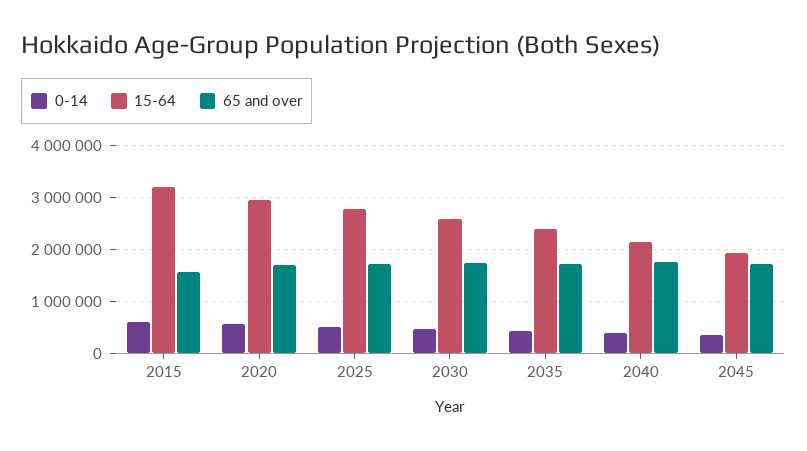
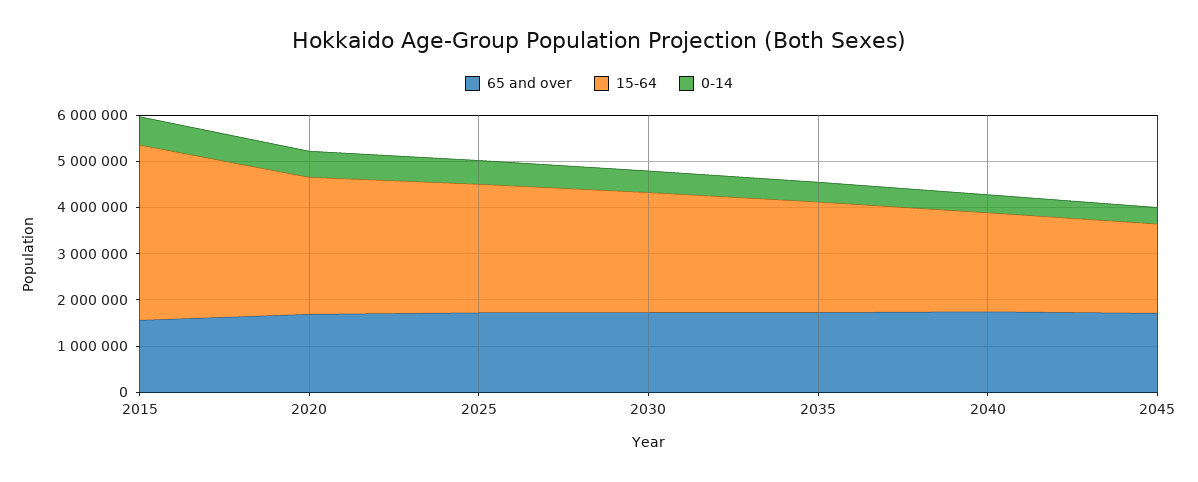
  {
    "0-14": {
      "2015": 600000,
      "2020": 600000,
      "2025": 600000,
      "2030": 400000,
      "2035": 400000,
      "2040": 400000,
      "2045": 400000
    },
    "15-64": {
-     "2015": 3200000,
+     "2015": 3800000,
      "2020": 3000000,
      "2025": 2800000,
      "2030": 2600000,
      "2035": 2400000,
      "2040": 2200000,
      "2045": 2000000
    },
    "65 and over": {
      "2015": 1600000,
      "2020": 1600000,
      "2025": 1800000,
      "2030": 1800000,
      "2035": 1800000,
      "2040": 1800000,
      "2045": 1800000
    }
  }

